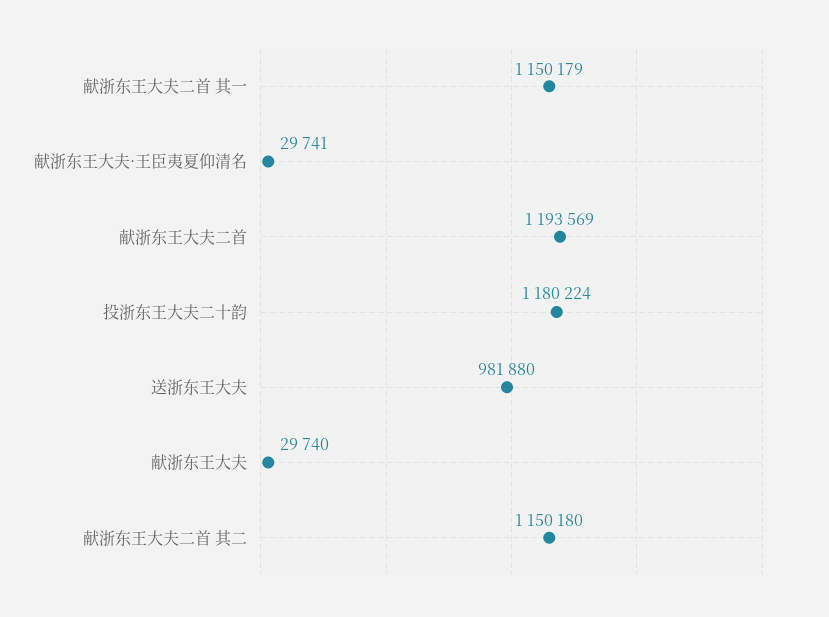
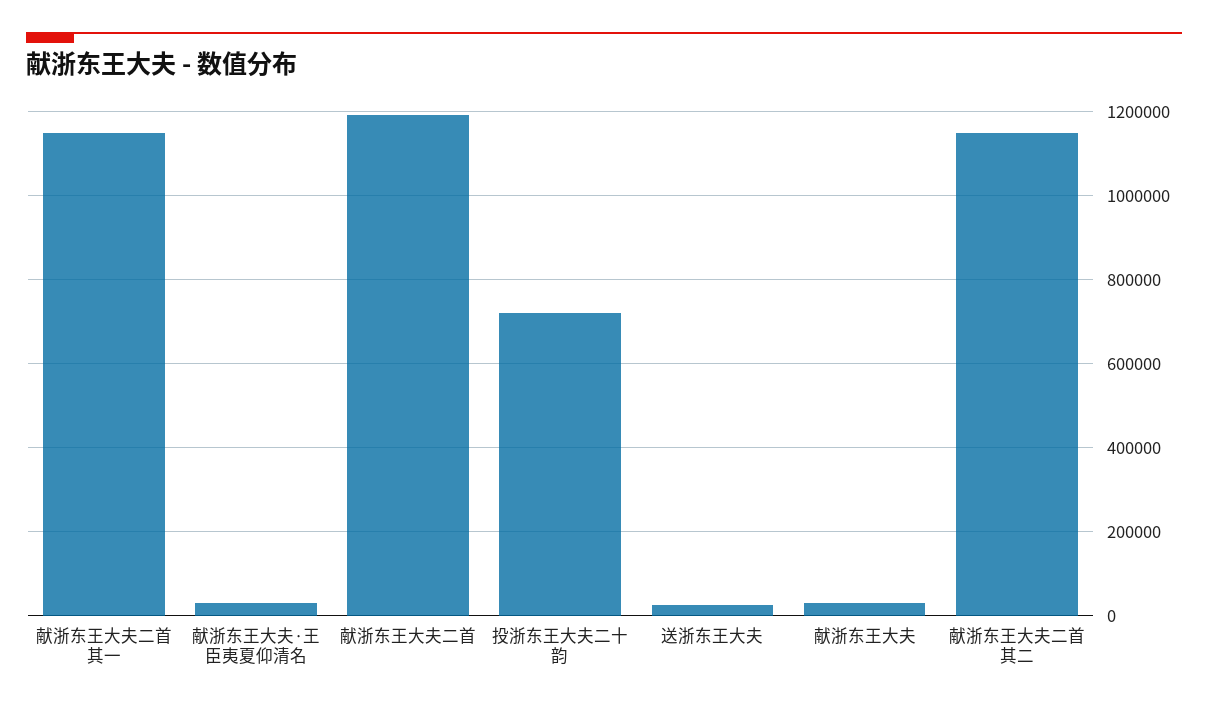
  {
    "献浙东王大夫二首 其一": 1150179,
    "献浙东王大夫·王臣夷夏仰清名": 29741,
    "献浙东王大夫二首": 1193569,
-   "投浙东王大夫二十韵": 1180224,
+   "投浙东王大夫二十韵": 720000,
-   "送浙东王大夫": 981880,
+   "送浙东王大夫": 20000,
    "献浙东王大夫": 29740,
    "献浙东王大夫二首 其二": 1150180
  }

